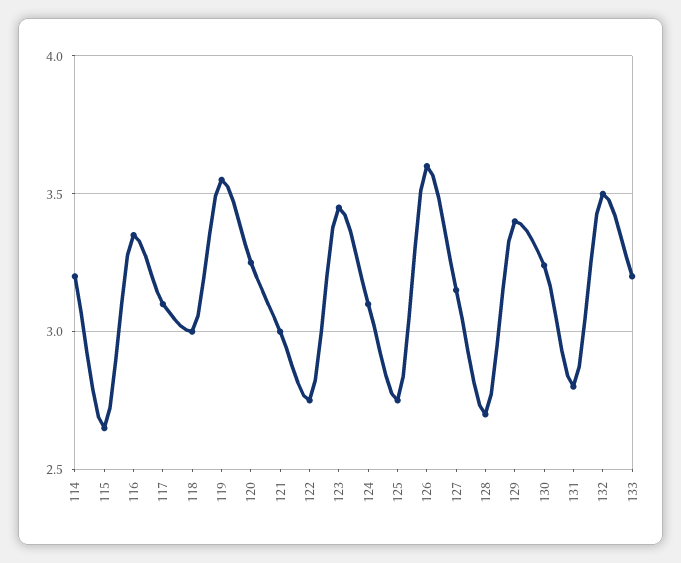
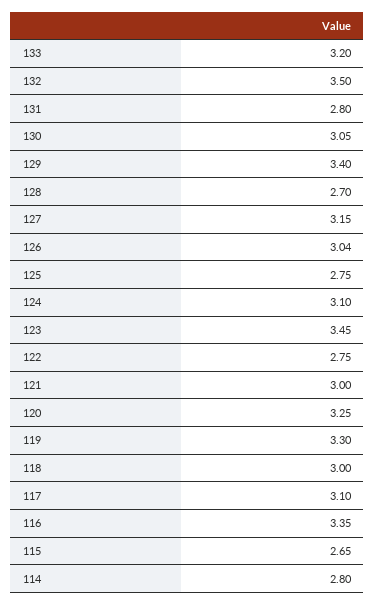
  {
-   "114": 3.2,
+   "114": 2.8,
    "115": 2.65,
    "116": 3.35,
    "117": 3.1,
    "118": 3,
-   "119": 3.55,
+   "119": 3.3,
    "120": 3.25,
    "121": 3,
    "122": 2.75,
    "123": 3.45,
    "124": 3.1,
    "125": 2.75,
-   "126": 3.6,
+   "126": 3.04,
    "127": 3.15,
    "128": 2.7,
    "129": 3.4,
-   "130": 3.25,
+   "130": 3.05,
    "131": 2.8,
    "132": 3.5,
    "133": 3.2
  }

